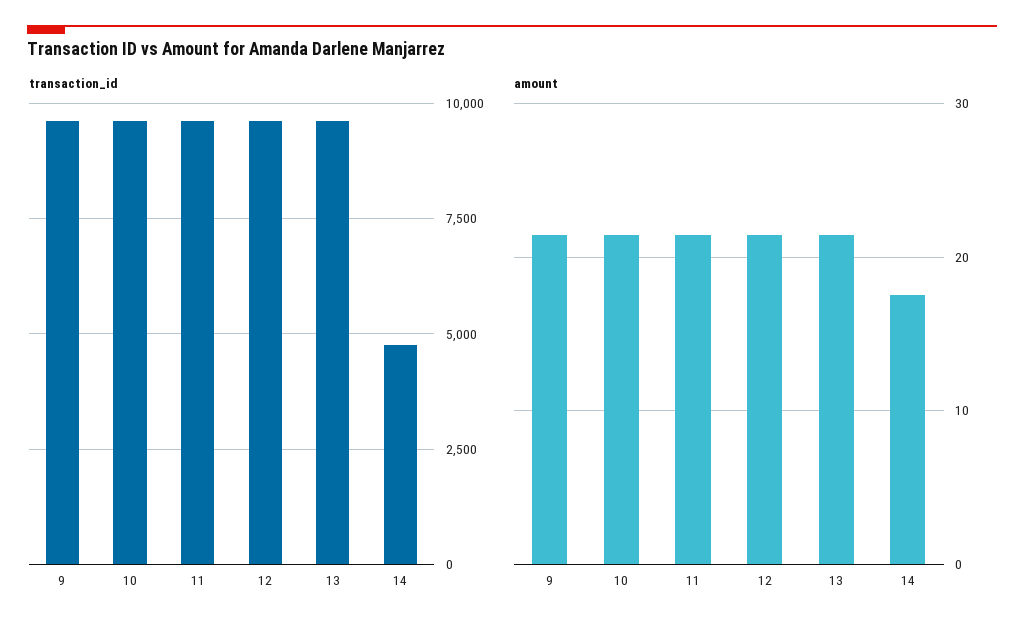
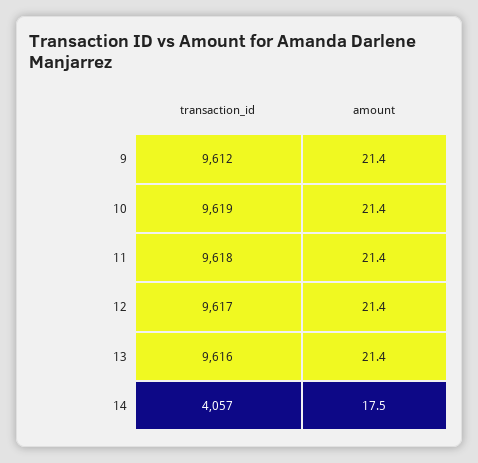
  {
    "transaction_id": {
      "9": 9612,
      "10": 9619,
      "11": 9618,
      "12": 9617,
      "13": 9616,
-     "14": 4750
+     "14": 4057
    },
    "amount": {
      "9": 21.4,
      "10": 21.4,
      "11": 21.4,
      "12": 21.4,
      "13": 21.4,
      "14": 17.5
    }
  }

